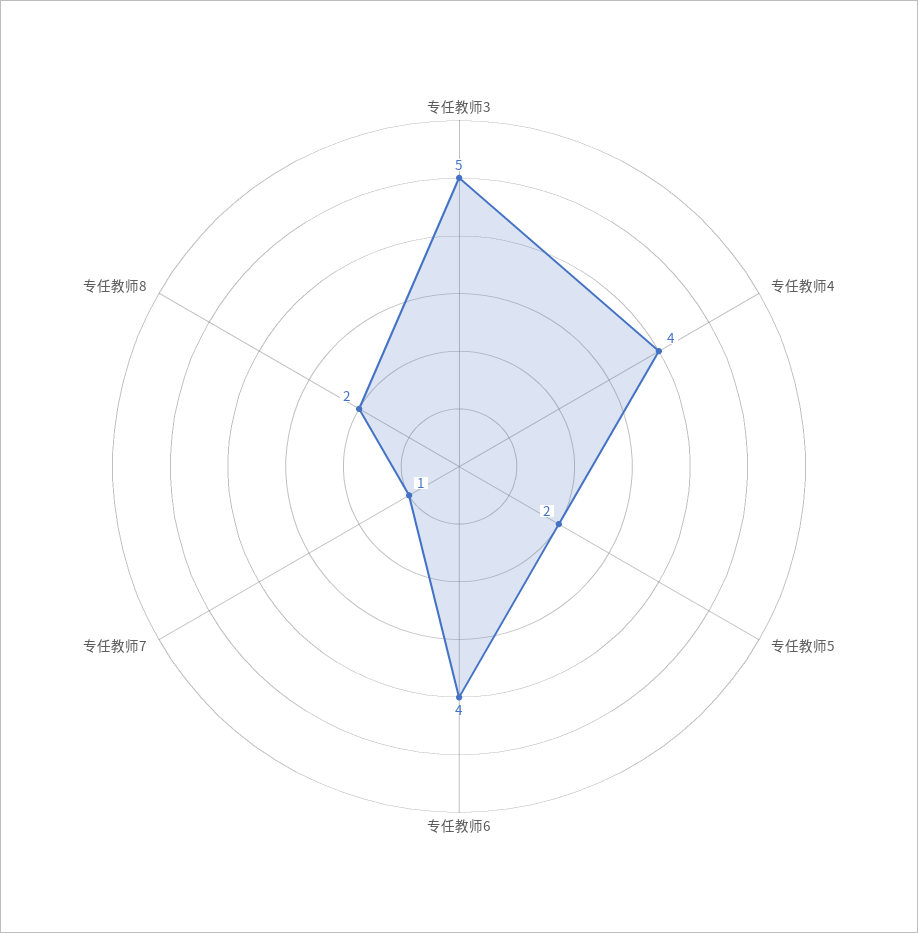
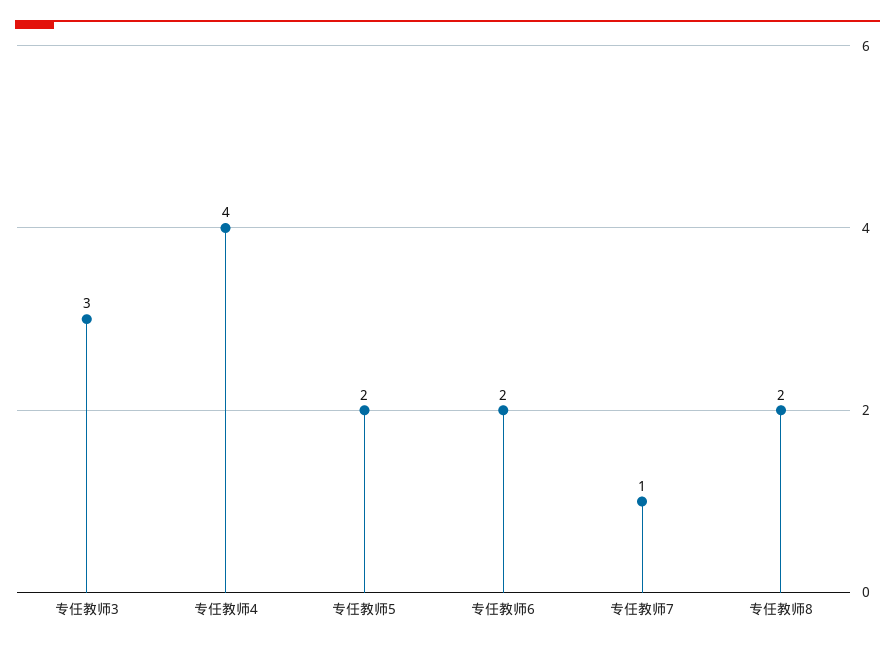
  {
-   "专任教师3": 5,
+   "专任教师3": 3,
    "专任教师4": 4,
    "专任教师5": 2,
-   "专任教师6": 4,
+   "专任教师6": 2,
    "专任教师7": 1,
    "专任教师8": 2
  }

